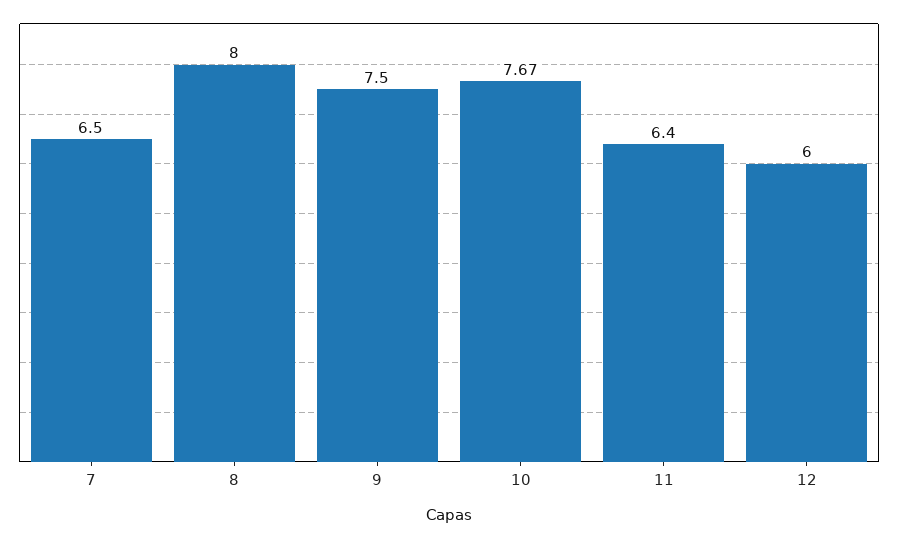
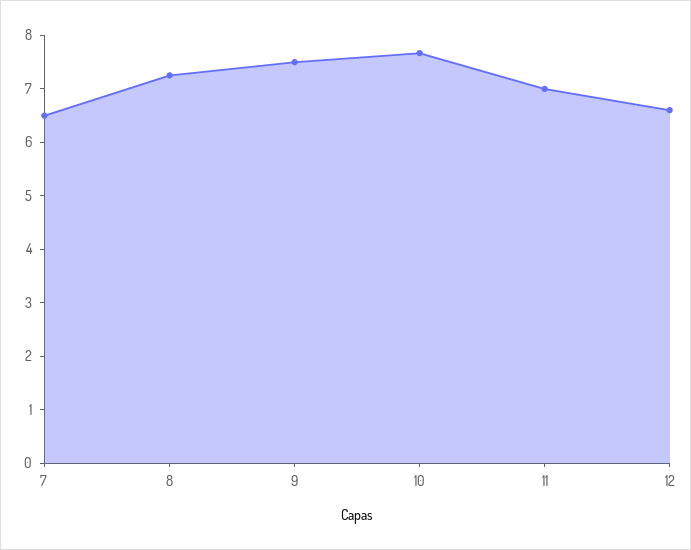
  {
    "7": 6.5,
-   "8": 8,
+   "8": 7.2,
    "9": 7.5,
    "10": 7.67,
-   "11": 6.4,
+   "11": 7,
-   "12": 6
+   "12": 6.6
  }

